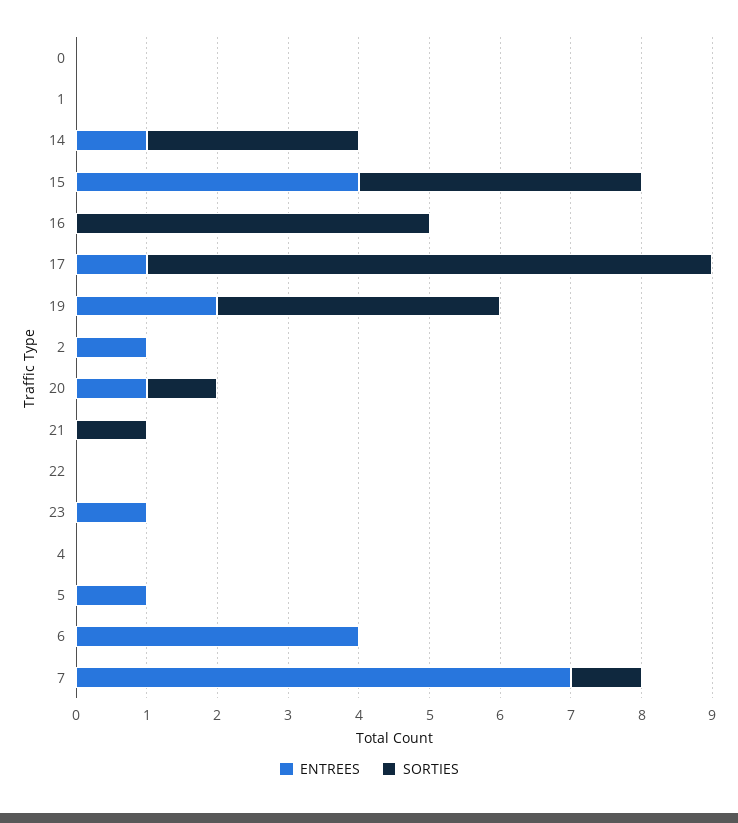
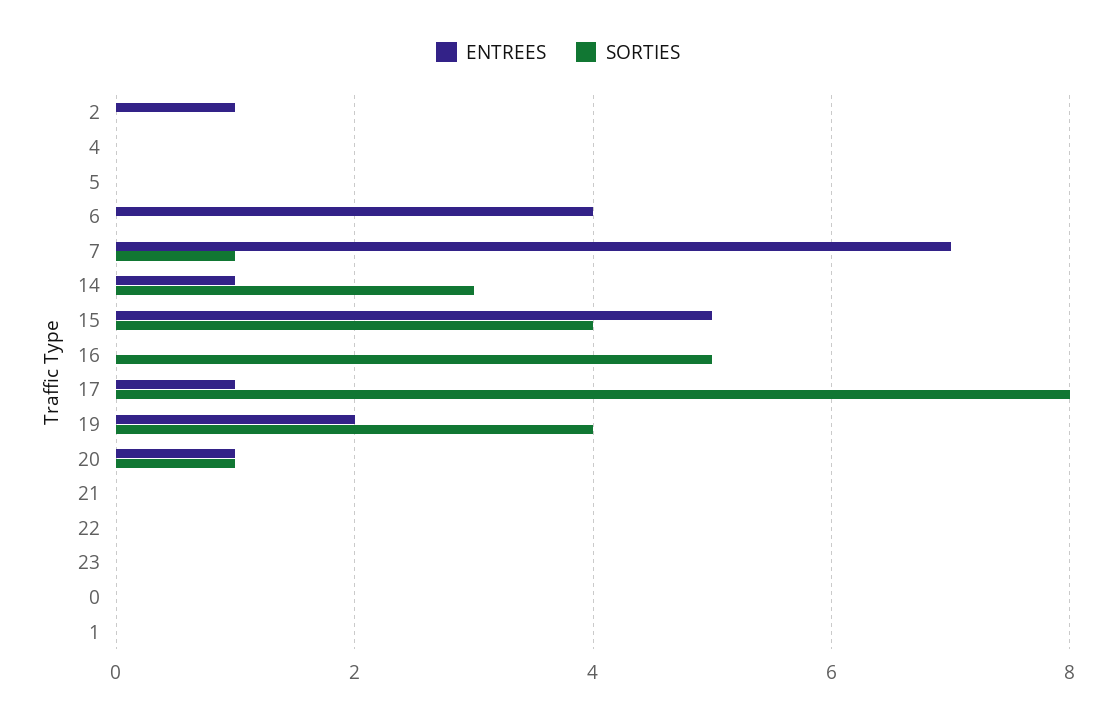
  {
    "ENTREES": {
      "0": 0,
      "1": 0,
      "14": 1,
-     "15": 4,
+     "15": 5,
      "16": 0,
      "17": 1,
      "19": 2,
      "2": 1,
      "20": 1,
      "21": 0,
      "22": 0,
-     "23": 1,
+     "23": 0,
      "4": 0,
-     "5": 1,
+     "5": 0,
      "6": 4,
      "7": 7
    },
    "SORTIES": {
      "0": 0,
      "1": 0,
      "14": 3,
      "15": 4,
      "16": 5,
      "17": 8,
      "19": 4,
      "2": 0,
      "20": 1,
-     "21": 1,
+     "21": 0,
      "22": 0,
      "23": 0,
      "4": 0,
      "5": 0,
      "6": 0,
      "7": 1
    }
  }

